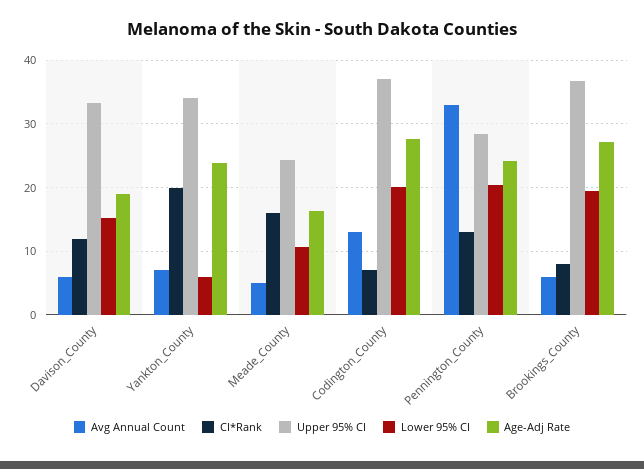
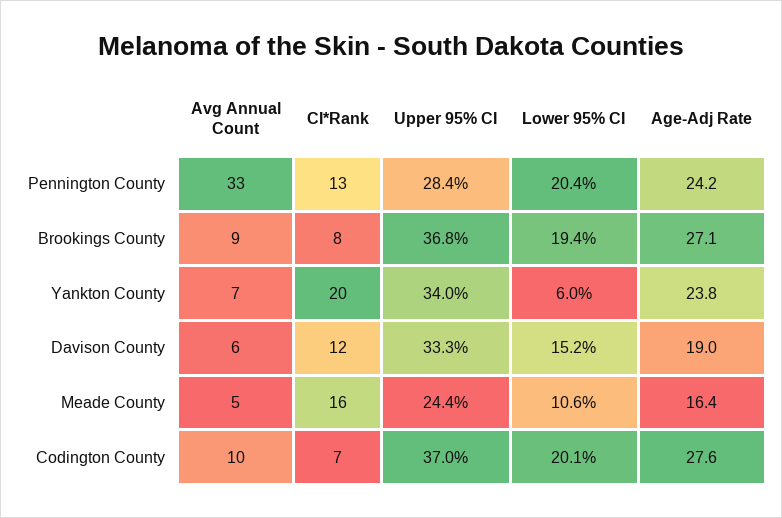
  {
    "Avg Annual Count": {
      "Davison_County": 6,
      "Yankton_County": 7,
      "Meade_County": 5,
-     "Codington_County": 13,
+     "Codington_County": 10,
      "Pennington_County": 33,
-     "Brookings_County": 6
+     "Brookings_County": 9
    },
    "CI*Rank": {
      "Davison_County": 12,
      "Yankton_County": 20,
      "Meade_County": 16,
      "Codington_County": 7,
      "Pennington_County": 13,
      "Brookings_County": 8
    },
    "Upper 95% CI": {
      "Davison_County": 33.3,
      "Yankton_County": 34,
      "Meade_County": 24.4,
      "Codington_County": 37,
      "Pennington_County": 28.4,
      "Brookings_County": 36.8
    },
    "Lower 95% CI": {
      "Davison_County": 15.2,
      "Yankton_County": 6,
      "Meade_County": 10.6,
      "Codington_County": 20.1,
      "Pennington_County": 20.4,
      "Brookings_County": 19.4
    },
    "Age-Adj Rate": {
      "Davison_County": 19,
      "Yankton_County": 23.8,
      "Meade_County": 16.4,
      "Codington_County": 27.6,
      "Pennington_County": 24.2,
      "Brookings_County": 27.1
    }
  }

